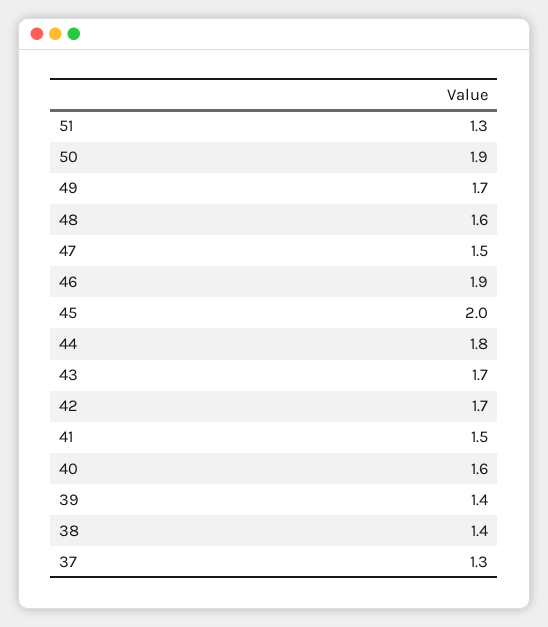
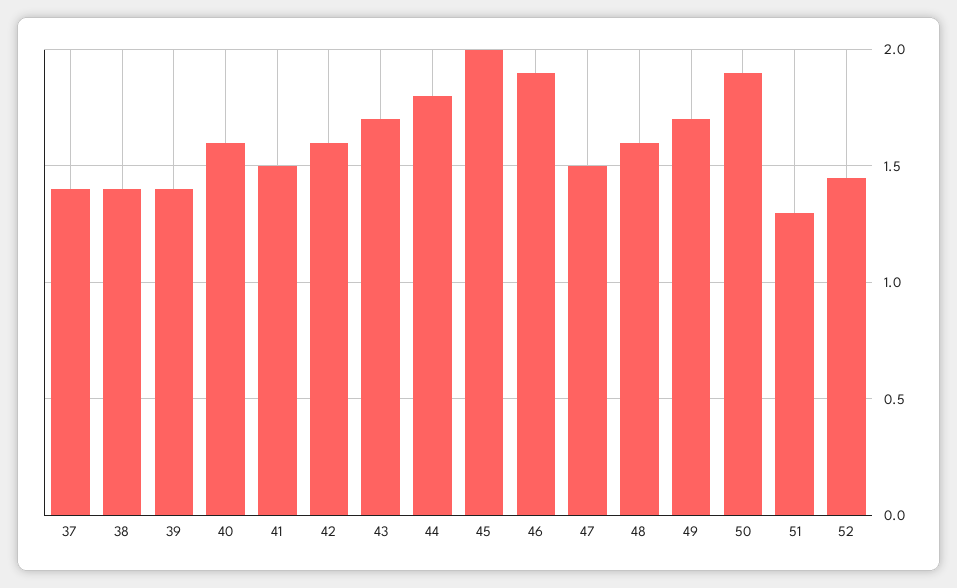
  {
    "51": 1.3,
    "50": 1.9,
    "49": 1.7,
    "48": 1.6,
    "47": 1.5,
    "46": 1.9,
    "45": 2,
    "44": 1.8,
    "43": 1.7,
-   "42": 1.7,
+   "42": 1.6,
    "41": 1.5,
    "40": 1.6,
    "39": 1.4,
    "38": 1.4,
-   "37": 1.3
+   "37": 1.4,
+   "52": 1.45
  }

